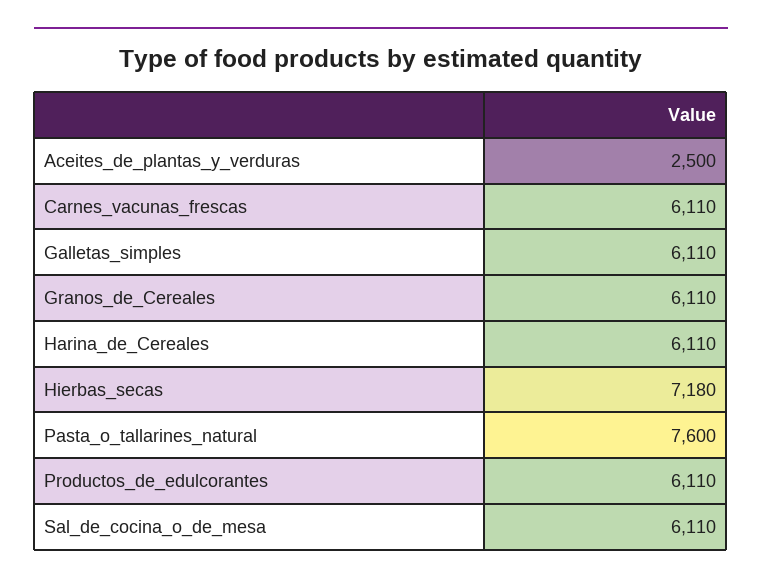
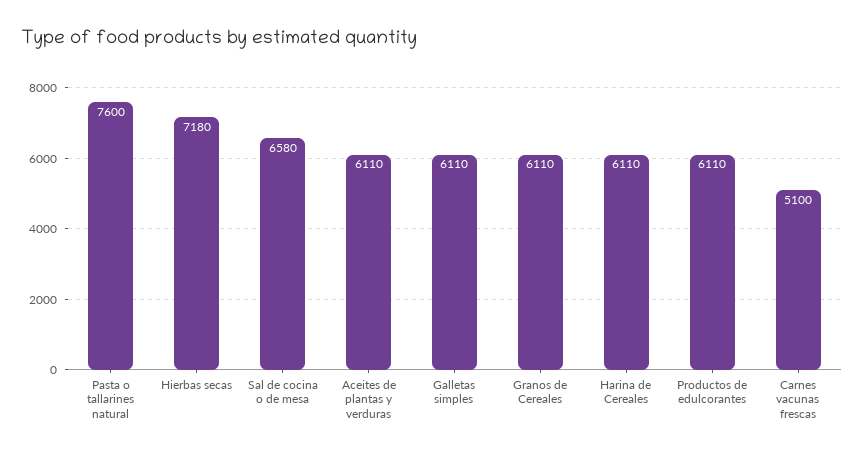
  {
-   "Aceites_de_plantas_y_verduras": 2500,
+   "Aceites_de_plantas_y_verduras": 6110,
-   "Carnes_vacunas_frescas": 6110,
+   "Carnes_vacunas_frescas": 5100,
    "Galletas_simples": 6110,
    "Granos_de_Cereales": 6110,
    "Harina_de_Cereales": 6110,
    "Hierbas_secas": 7180,
    "Pasta_o_tallarines_natural": 7600,
    "Productos_de_edulcorantes": 6110,
-   "Sal_de_cocina_o_de_mesa": 6110
+   "Sal_de_cocina_o_de_mesa": 6580
  }

